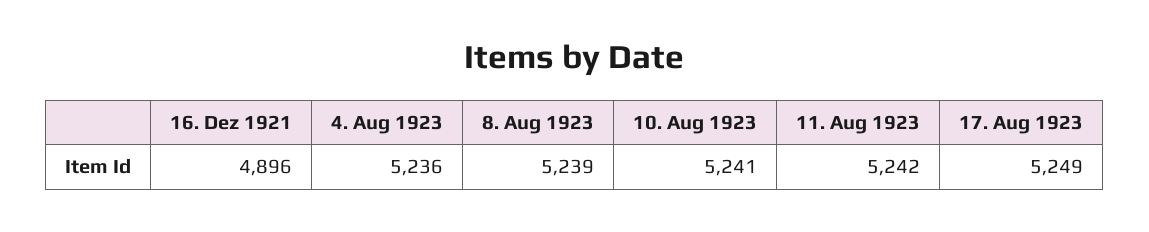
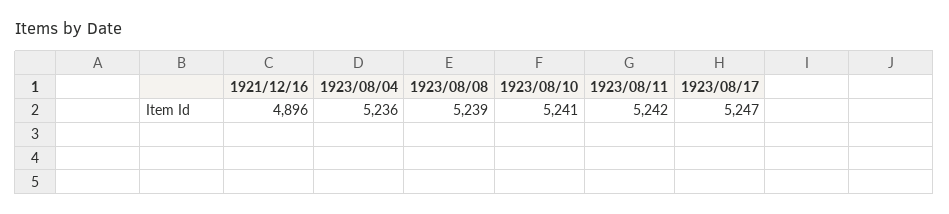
  {
    "16. Dez 1921": 4896,
    "4. Aug 1923": 5236,
    "8. Aug 1923": 5239,
    "10. Aug 1923": 5241,
    "11. Aug 1923": 5242,
-   "17. Aug 1923": 5249
+   "17. Aug 1923": 5247
  }

